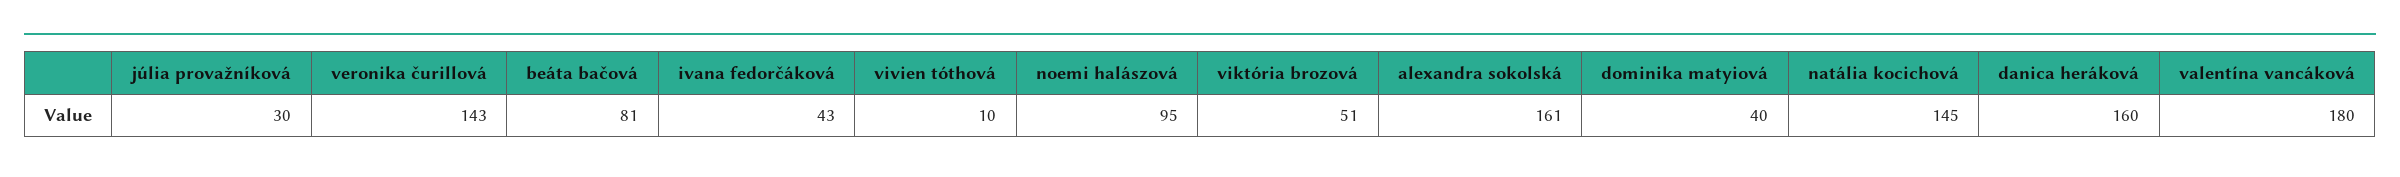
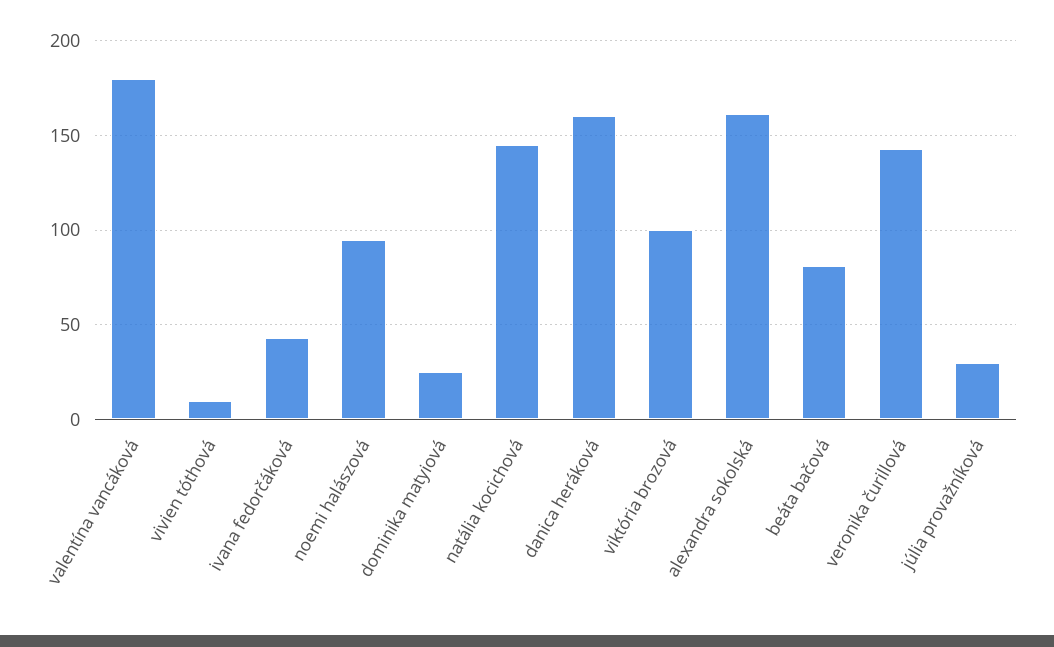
  {
    "júlia provažníková": 30,
    "veronika čurillová": 143,
    "beáta bačová": 81,
    "ivana fedorčáková": 43,
    "vivien tóthová": 10,
    "noemi halászová": 95,
-   "viktória brozová": 51,
+   "viktória brozová": 100,
    "alexandra sokolská": 161,
-   "dominika matyiová": 40,
+   "dominika matyiová": 25,
    "natália kocichová": 145,
    "danica heráková": 160,
    "valentína vancáková": 180
  }

